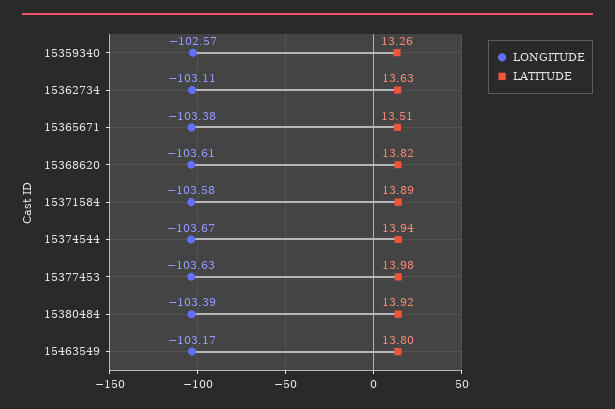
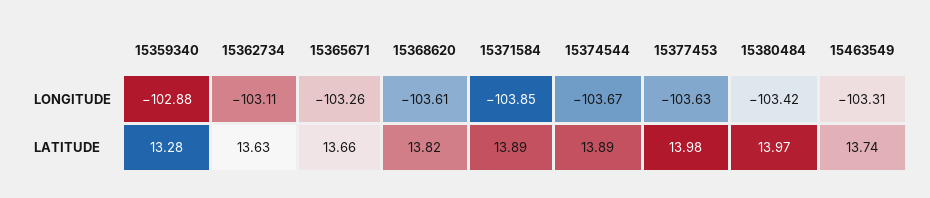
  {
    "LONGITUDE": {
-     "15359340": -102.57,
+     "15359340": -102.88,
      "15362734": -103.11,
-     "15365671": -103.38,
+     "15365671": -103.26,
      "15368620": -103.61,
-     "15371584": -103.58,
+     "15371584": -103.85,
      "15374544": -103.67,
      "15377453": -103.63,
-     "15380484": -103.39,
+     "15380484": -103.42,
-     "15463549": -103.17
+     "15463549": -103.31
    },
    "LATITUDE": {
-     "15359340": 13.26,
+     "15359340": 13.28,
      "15362734": 13.63,
-     "15365671": 13.51,
+     "15365671": 13.66,
      "15368620": 13.82,
      "15371584": 13.89,
-     "15374544": 13.94,
+     "15374544": 13.89,
      "15377453": 13.98,
-     "15380484": 13.92,
+     "15380484": 13.97,
-     "15463549": 13.8
+     "15463549": 13.74
    }
  }

